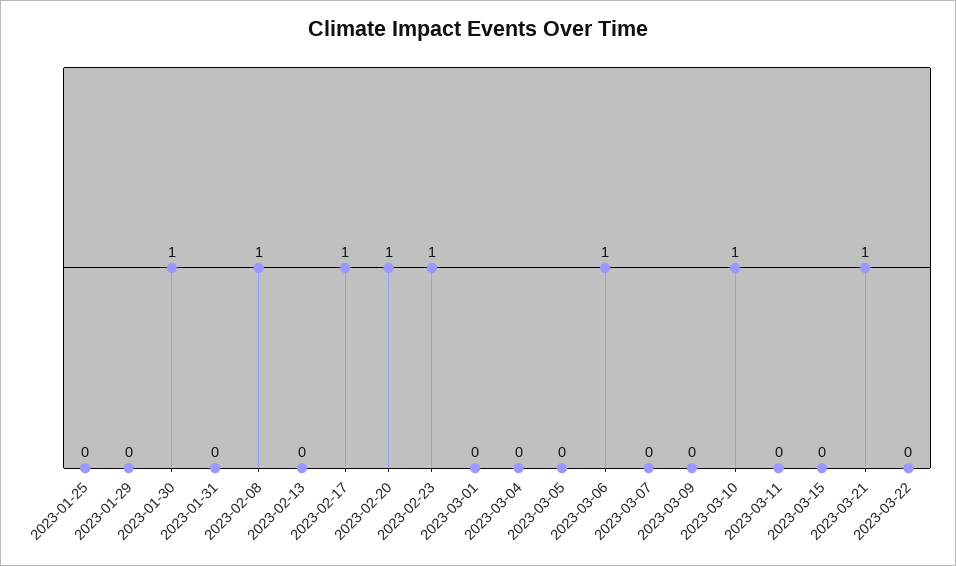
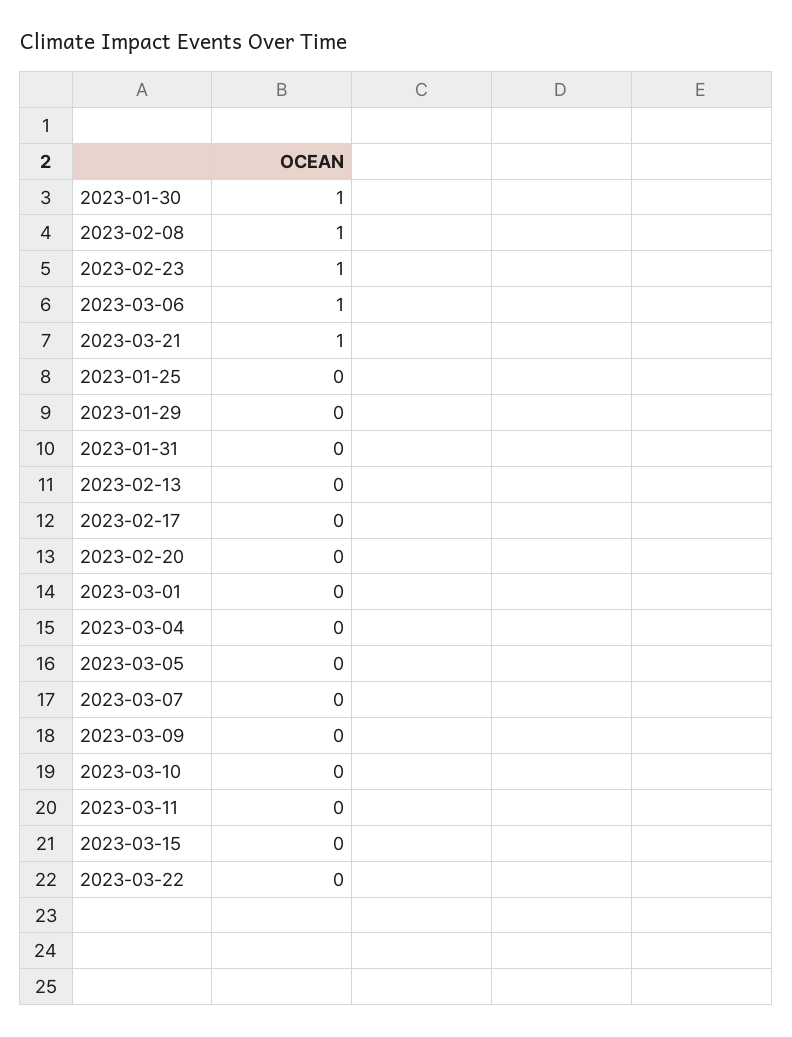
  {
    "2023-01-25": 0,
    "2023-01-29": 0,
    "2023-01-30": 1,
    "2023-01-31": 0,
    "2023-02-08": 1,
    "2023-02-13": 0,
-   "2023-02-17": 1,
+   "2023-02-17": 0,
-   "2023-02-20": 1,
+   "2023-02-20": 0,
    "2023-02-23": 1,
    "2023-03-01": 0,
    "2023-03-04": 0,
    "2023-03-05": 0,
    "2023-03-06": 1,
    "2023-03-07": 0,
    "2023-03-09": 0,
-   "2023-03-10": 1,
+   "2023-03-10": 0,
    "2023-03-11": 0,
    "2023-03-15": 0,
    "2023-03-21": 1,
    "2023-03-22": 0
  }

